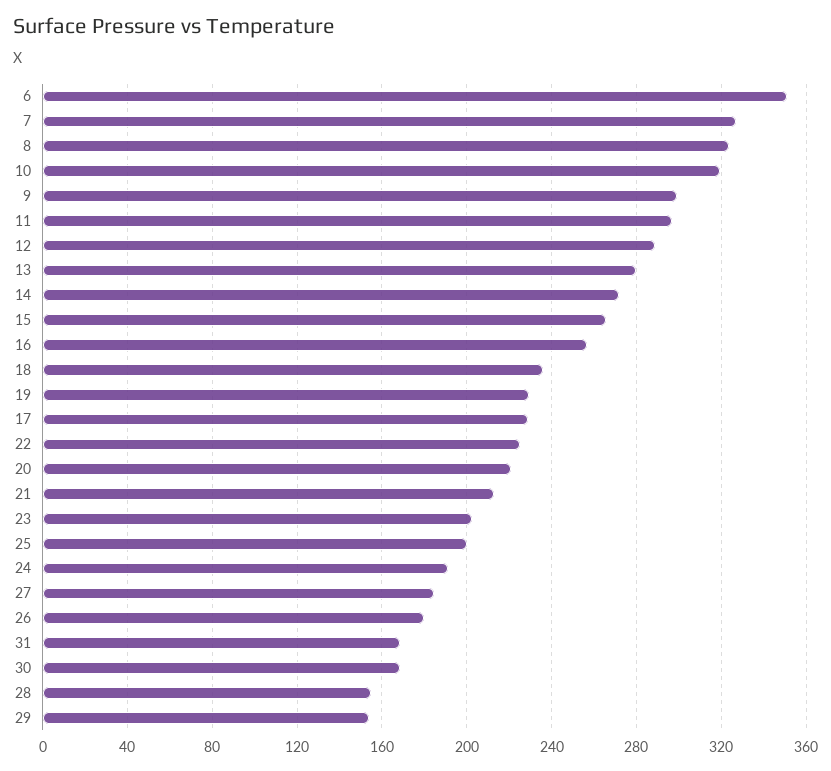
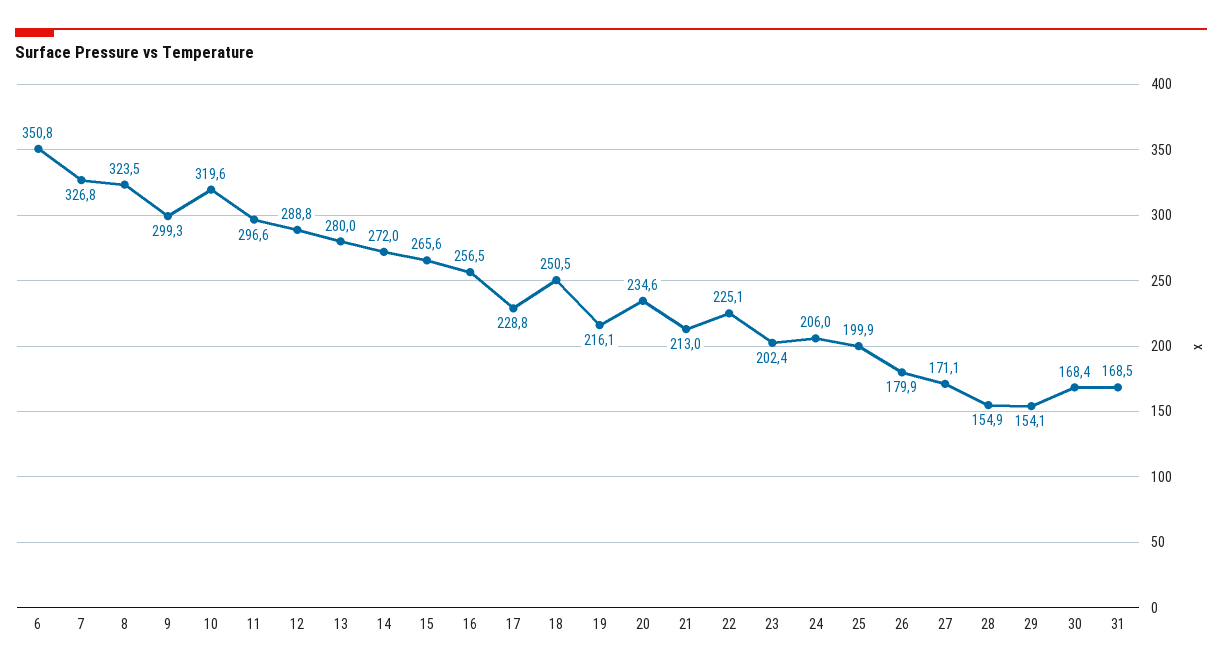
  {
    "6": 350.8,
    "7": 326.8,
    "8": 323.5,
    "10": 319.6,
    "9": 299.3,
    "11": 296.6,
    "12": 288.8,
    "13": 280,
    "14": 272,
    "15": 265.6,
    "16": 256.5,
-   "18": 235,
+   "18": 250.5,
-   "19": 230,
+   "19": 216.1,
    "17": 228.8,
    "22": 225.1,
-   "20": 220,
+   "20": 234.6,
    "21": 213,
    "23": 202.4,
    "25": 199.9,
-   "24": 190,
+   "24": 206,
-   "27": 185,
+   "27": 171.1,
    "26": 179.9,
    "31": 168.5,
    "30": 168.4,
    "28": 154.9,
    "29": 154.1
  }

